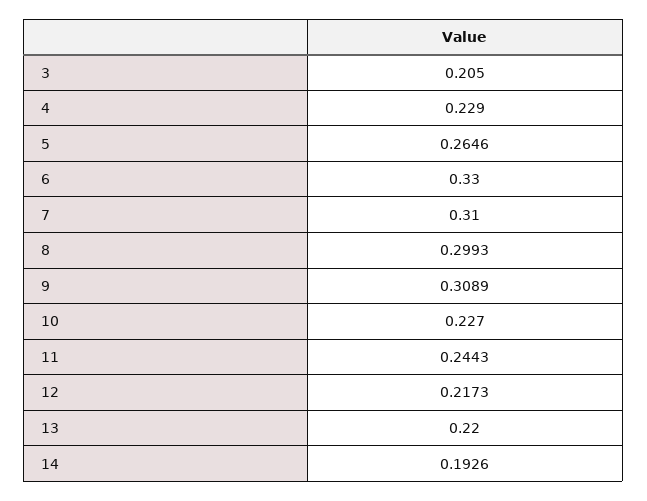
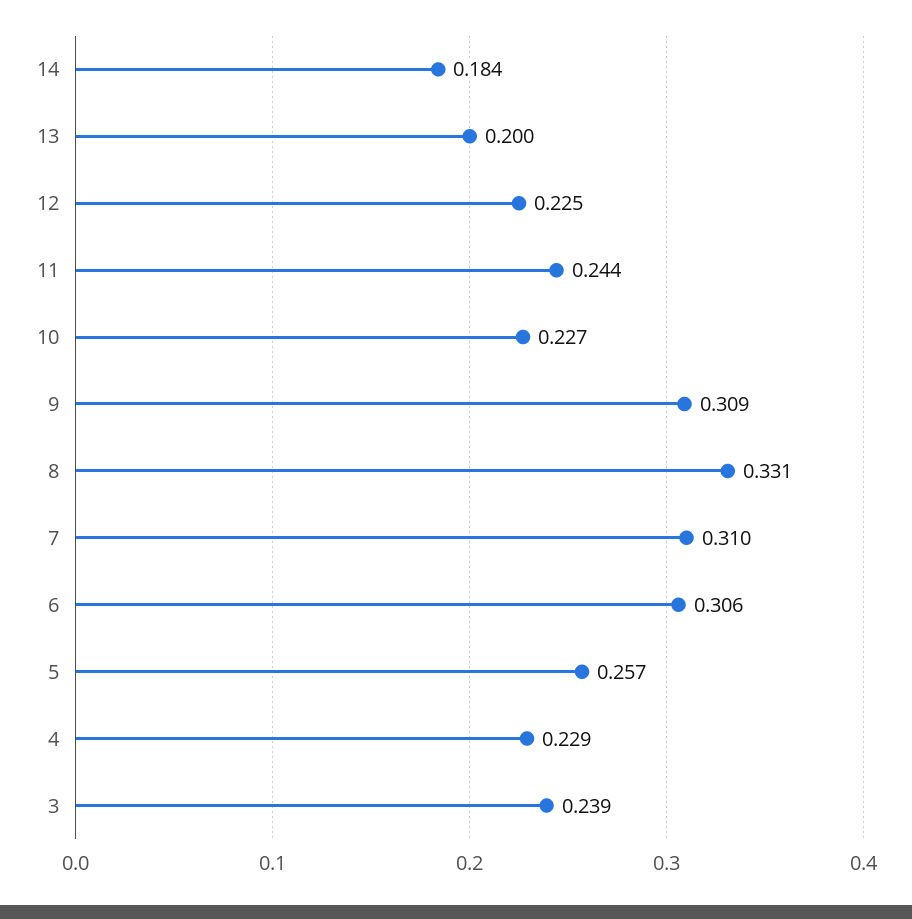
  {
-   "3": 0.205,
+   "3": 0.239,
    "4": 0.229,
-   "5": 0.2646,
+   "5": 0.257,
-   "6": 0.33,
+   "6": 0.306,
    "7": 0.31,
-   "8": 0.2993,
+   "8": 0.331,
    "9": 0.3089,
    "10": 0.227,
    "11": 0.2443,
-   "12": 0.2173,
+   "12": 0.225,
-   "13": 0.22,
+   "13": 0.2,
-   "14": 0.1926
+   "14": 0.184
  }

